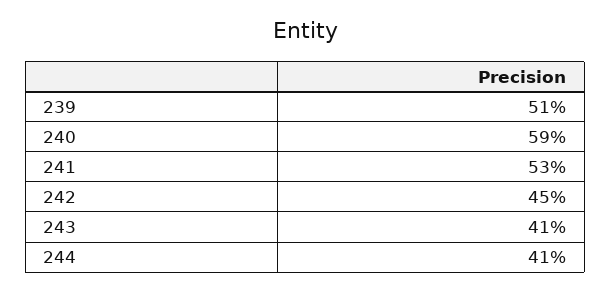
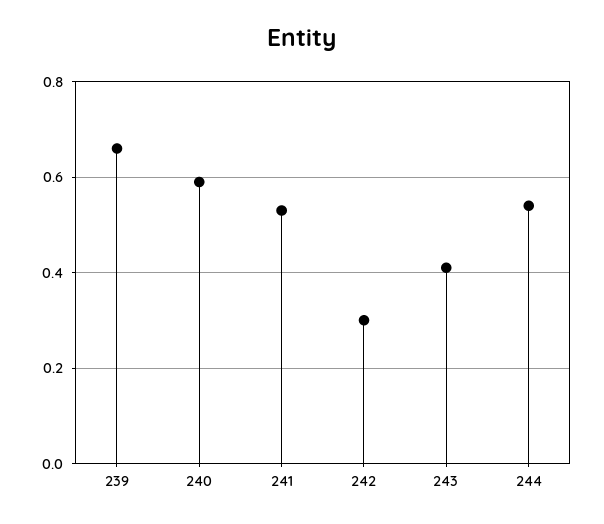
  {
-   "239": 0.51,
+   "239": 0.65,
    "240": 0.59,
    "241": 0.53,
-   "242": 0.45,
+   "242": 0.3,
    "243": 0.41,
-   "244": 0.41
+   "244": 0.55
  }

